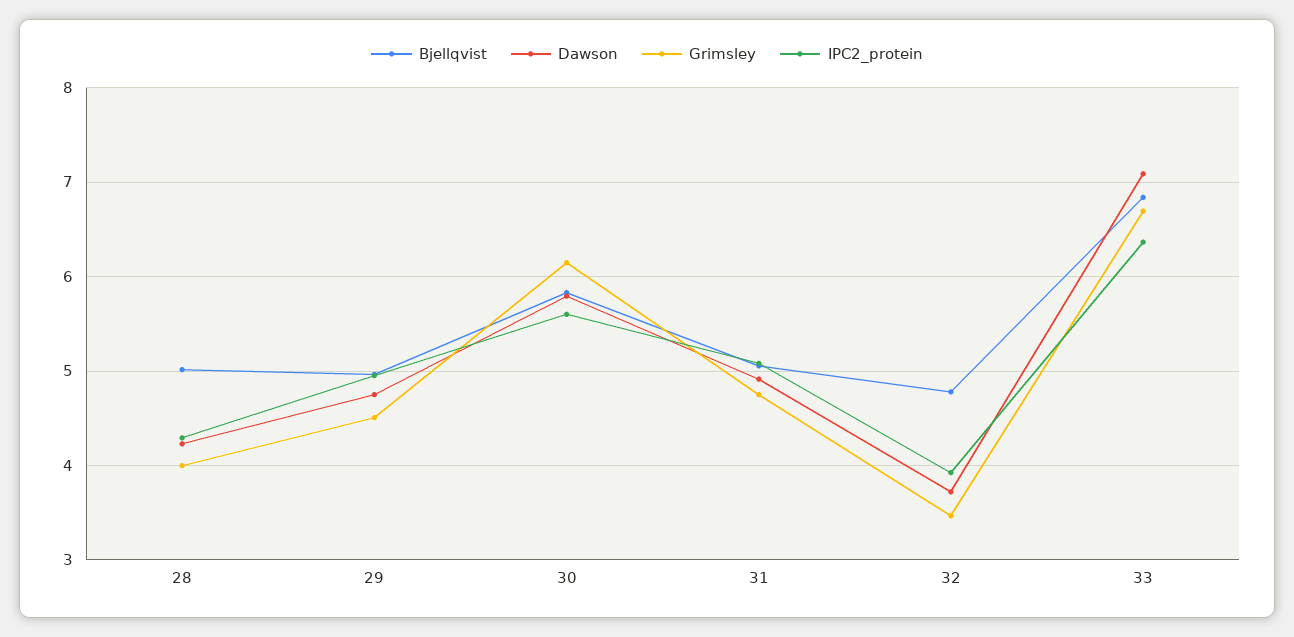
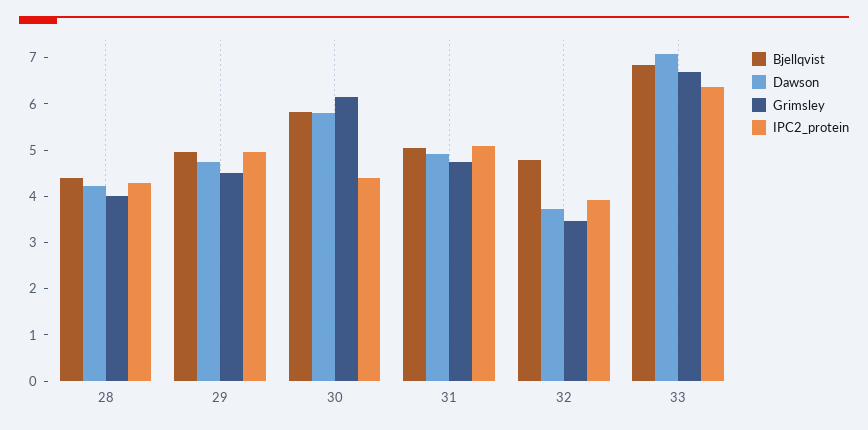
  {
    "Bjellqvist": {
-     "28": 5,
+     "28": 4.4,
      "29": 5,
      "30": 5.8,
      "31": 5.1,
      "32": 4.8,
      "33": 6.8
    },
    "Dawson": {
      "28": 4.2,
      "29": 4.7,
      "30": 5.8,
      "31": 4.9,
      "32": 3.7,
      "33": 7.1
    },
    "Grimsley": {
      "28": 4,
      "29": 4.5,
      "30": 6.1,
      "31": 4.7,
      "32": 3.5,
      "33": 6.7
    },
    "IPC2_protein": {
      "28": 4.3,
      "29": 5,
-     "30": 5.6,
+     "30": 4.4,
      "31": 5.1,
      "32": 3.9,
      "33": 6.4
    }
  }

